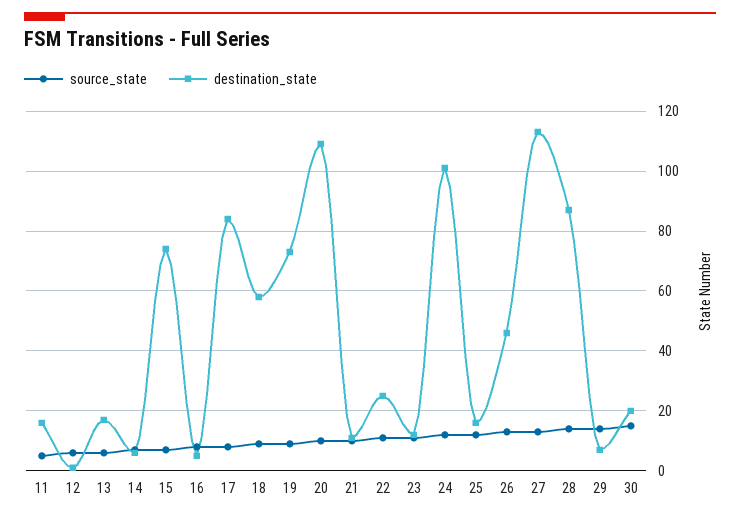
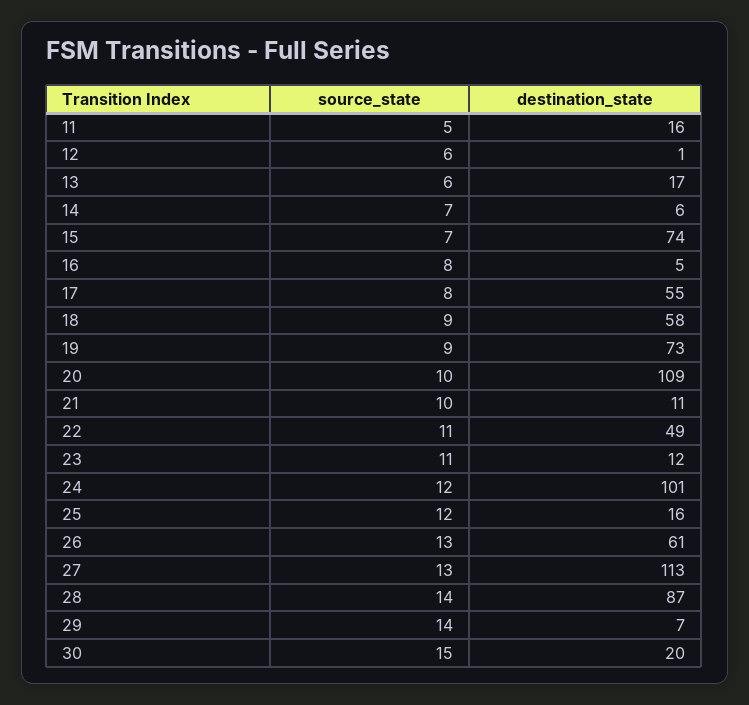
  {
    "source_state": {
      "11": 5,
      "12": 6,
      "13": 6,
      "14": 7,
      "15": 7,
      "16": 8,
      "17": 8,
      "18": 9,
      "19": 9,
      "20": 10,
      "21": 10,
      "22": 11,
      "23": 11,
      "24": 12,
      "25": 12,
      "26": 13,
      "27": 13,
      "28": 14,
      "29": 14,
      "30": 15
    },
    "destination_state": {
      "11": 16,
      "12": 1,
      "13": 17,
      "14": 6,
      "15": 74,
      "16": 5,
-     "17": 85,
+     "17": 55,
      "18": 58,
      "19": 73,
      "20": 109,
      "21": 11,
-     "22": 25,
+     "22": 49,
      "23": 12,
      "24": 101,
      "25": 16,
-     "26": 45,
+     "26": 61,
      "27": 113,
      "28": 87,
      "29": 7,
      "30": 20
    }
  }

